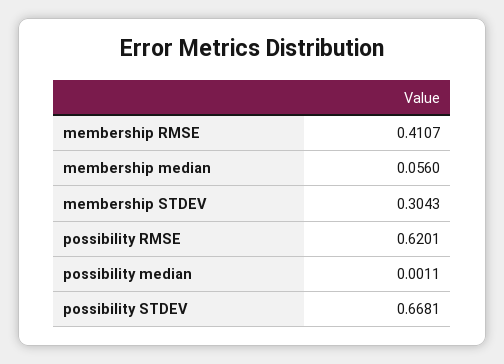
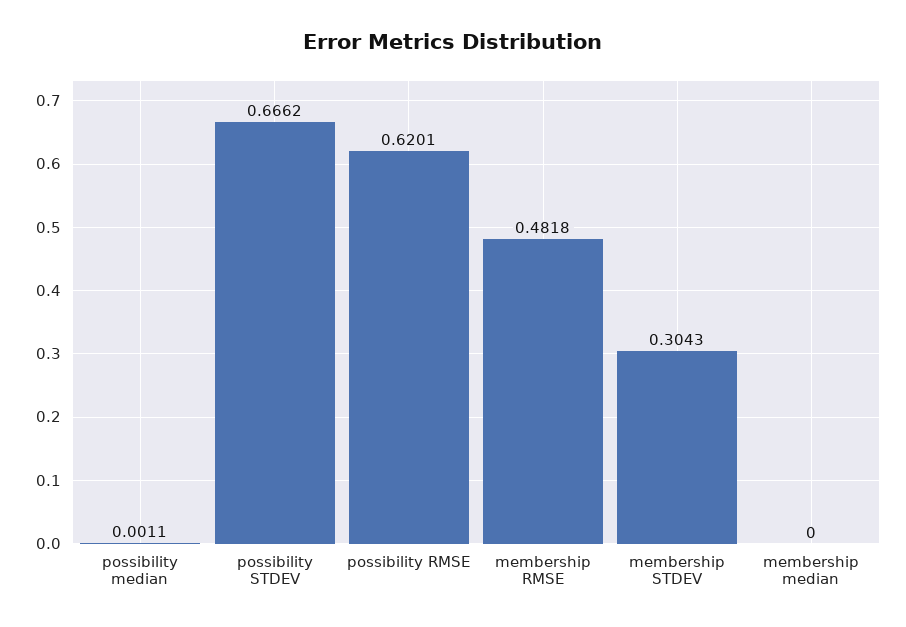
  {
-   "membership RMSE": 0.4107,
+   "membership RMSE": 0.4818,
-   "membership median": 0.056,
+   "membership median": 0,
    "membership STDEV": 0.3043,
    "possibility RMSE": 0.6201,
    "possibility median": 0.0011,
-   "possibility STDEV": 0.6681
+   "possibility STDEV": 0.6662
  }

